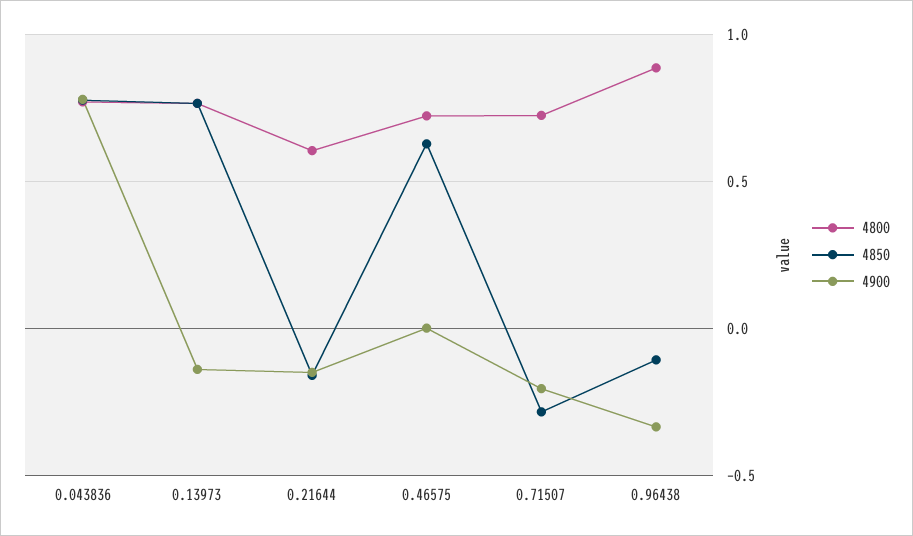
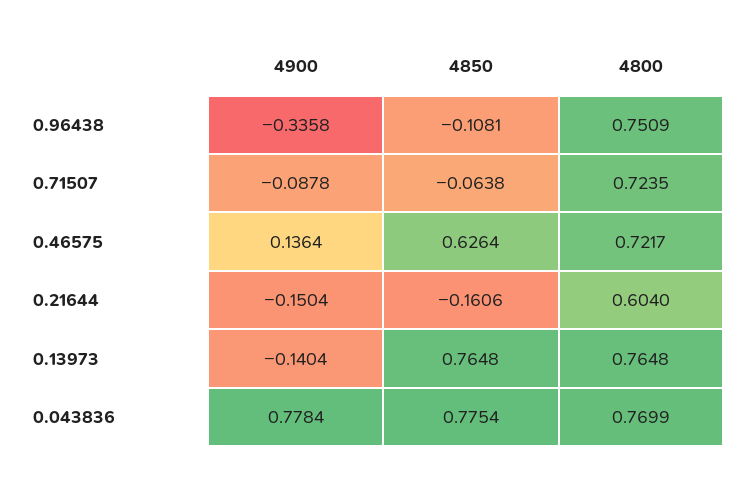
  {
    "4800": {
      "0.043836": 0.7699,
      "0.13973": 0.7648,
      "0.21644": 0.604,
      "0.46575": 0.7217,
      "0.71507": 0.7235,
-     "0.96438": 0.9
+     "0.96438": 0.7509
    },
    "4850": {
      "0.043836": 0.7754,
      "0.13973": 0.7648,
      "0.21644": -0.1606,
      "0.46575": 0.6264,
-     "0.71507": -0.3,
+     "0.71507": -0.0638,
      "0.96438": -0.1081
    },
    "4900": {
      "0.043836": 0.7784,
      "0.13973": -0.1404,
      "0.21644": -0.1504,
-     "0.46575": 0,
+     "0.46575": 0.1364,
-     "0.71507": -0.2,
+     "0.71507": -0.0878,
      "0.96438": -0.3358
    }
  }

